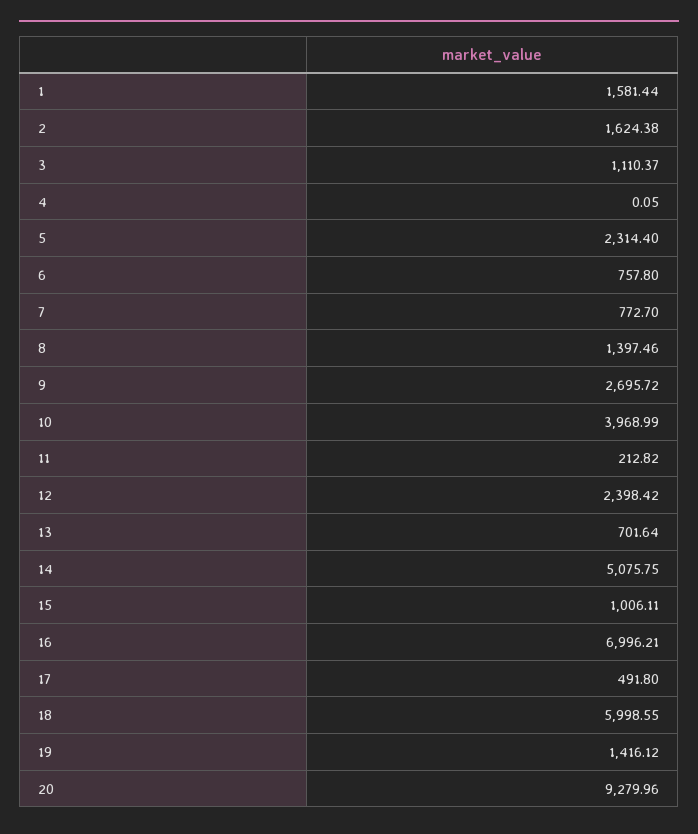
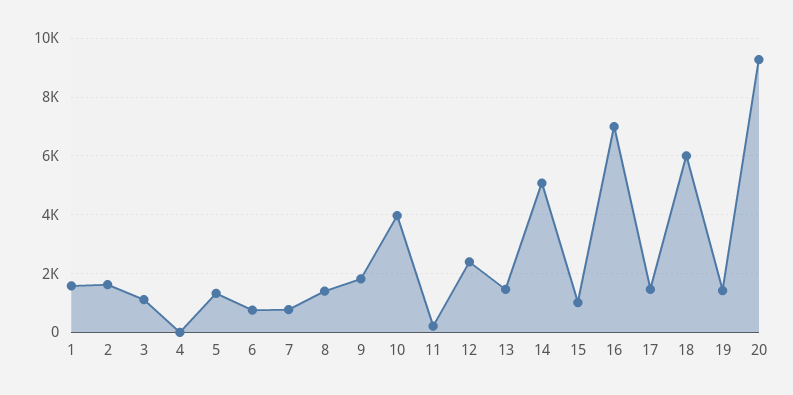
  {
    "1": 1581.44,
    "2": 1624.38,
    "3": 1110.37,
    "4": 0.05,
-   "5": 2314.4,
+   "5": 1250,
    "6": 757.8,
    "7": 772.7,
    "8": 1397.46,
-   "9": 2695.72,
+   "9": 1750,
    "10": 3968.99,
    "11": 212.82,
    "12": 2398.42,
-   "13": 701.64,
+   "13": 1500,
    "14": 5075.75,
    "15": 1006.11,
    "16": 6996.21,
-   "17": 491.8,
+   "17": 1500,
    "18": 5998.55,
    "19": 1416.12,
    "20": 9279.96
  }

